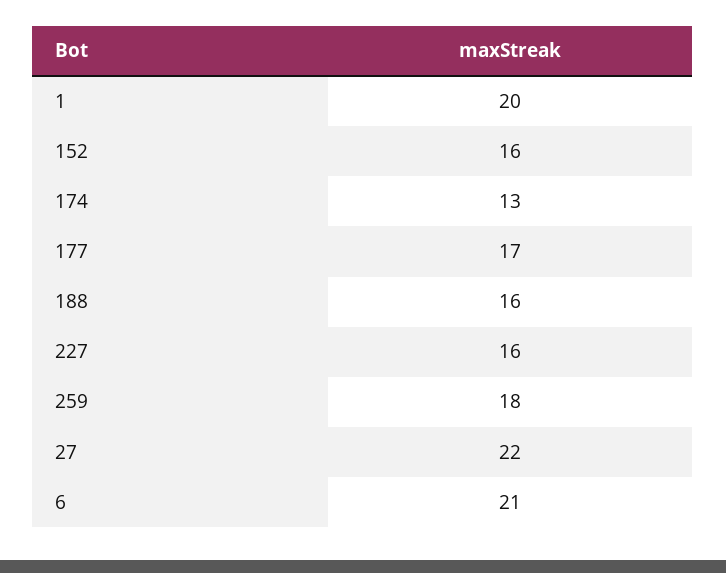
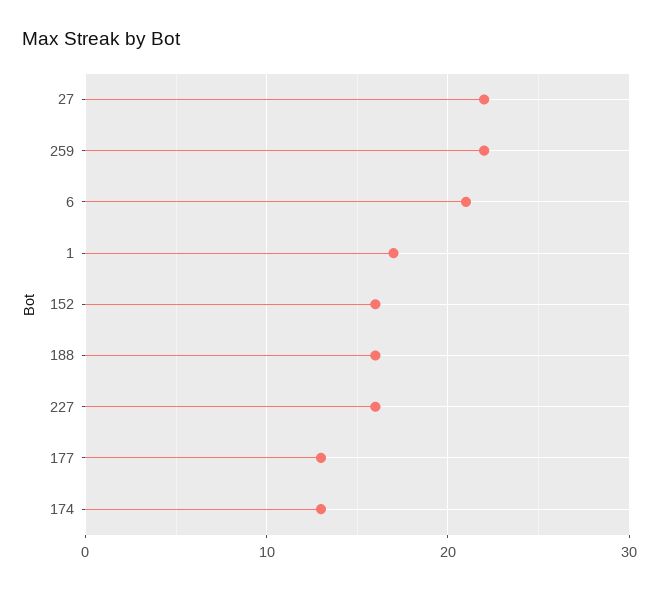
  {
-   "1": 20,
+   "1": 17,
    "152": 16,
    "174": 13,
-   "177": 17,
+   "177": 13,
    "188": 16,
    "227": 16,
-   "259": 18,
+   "259": 22,
    "27": 22,
    "6": 21
  }

